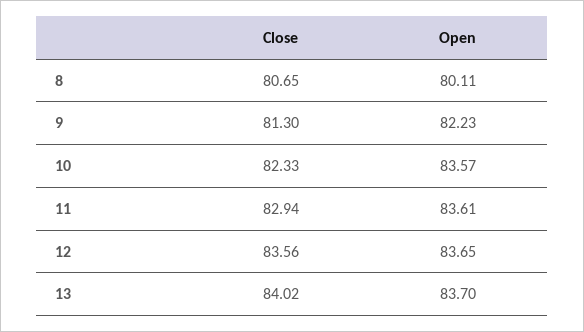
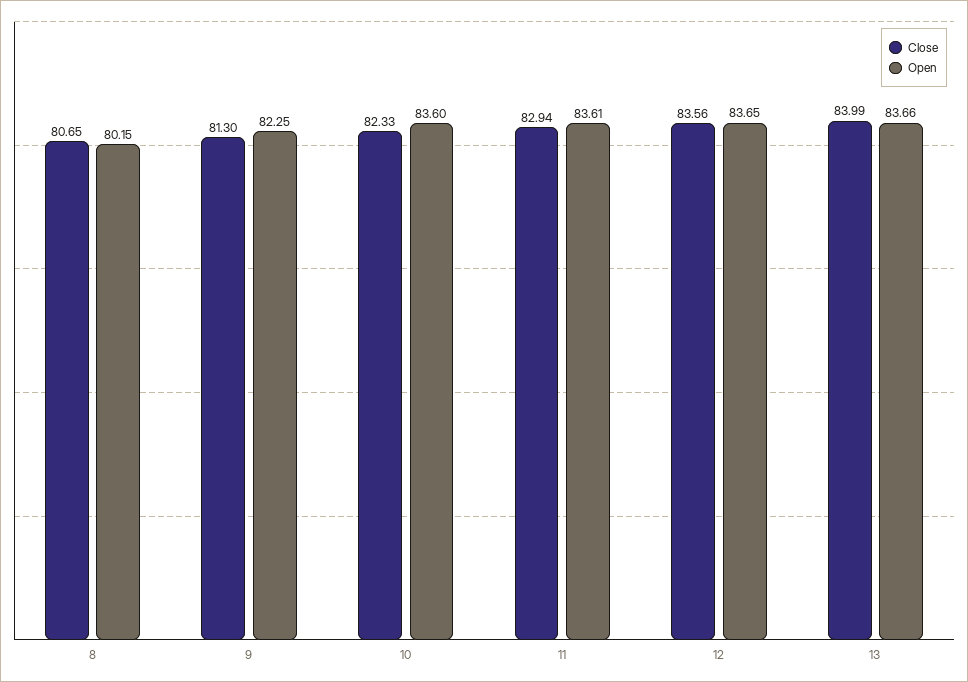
  {
    "Close": {
      "8": 80.65,
      "9": 81.3,
      "10": 82.33,
      "11": 82.94,
      "12": 83.56,
-     "13": 84.02
+     "13": 83.99
    },
    "Open": {
-     "8": 80.11,
+     "8": 80.15,
-     "9": 82.23,
+     "9": 82.25,
-     "10": 83.57,
+     "10": 83.6,
      "11": 83.61,
      "12": 83.65,
-     "13": 83.7
+     "13": 83.66
    }
  }

